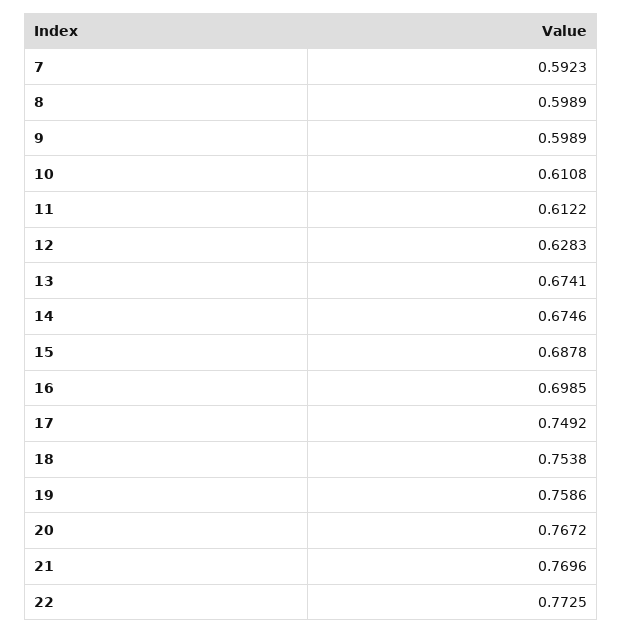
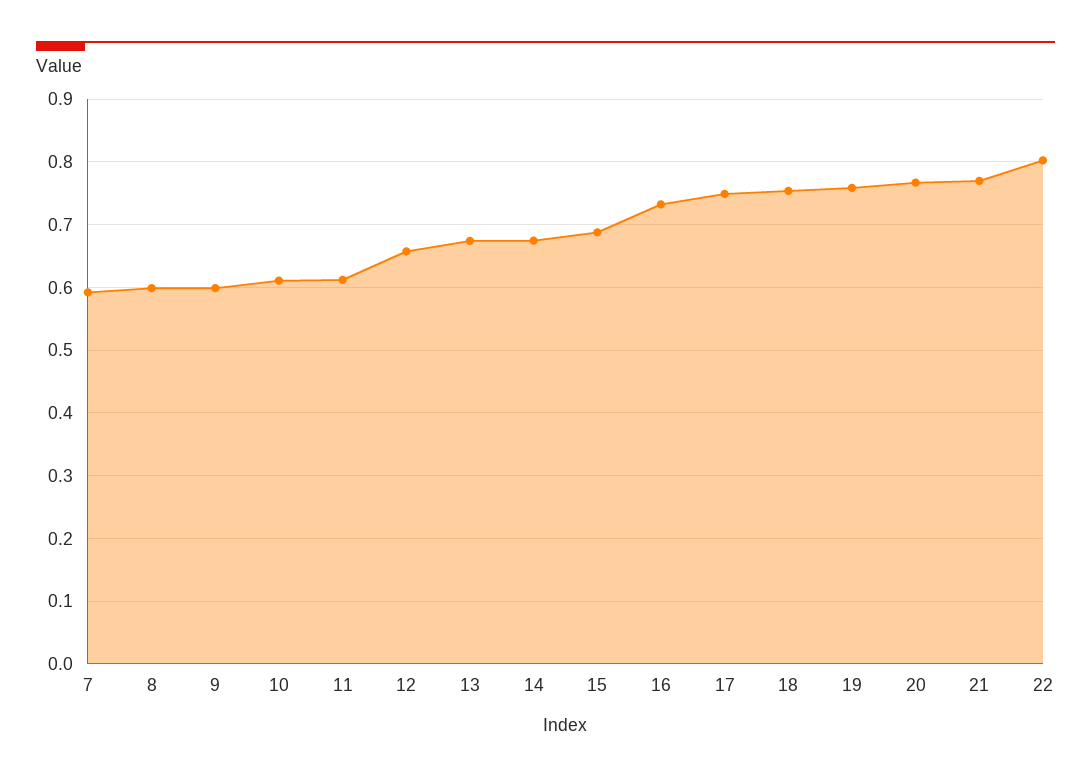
  {
    "7": 0.5923,
    "8": 0.5989,
    "9": 0.5989,
    "10": 0.6108,
    "11": 0.6122,
-   "12": 0.6283,
+   "12": 0.66,
    "13": 0.6741,
    "14": 0.6746,
    "15": 0.6878,
-   "16": 0.6985,
+   "16": 0.73,
    "17": 0.7492,
    "18": 0.7538,
    "19": 0.7586,
    "20": 0.7672,
    "21": 0.7696,
-   "22": 0.7725
+   "22": 0.8
  }

